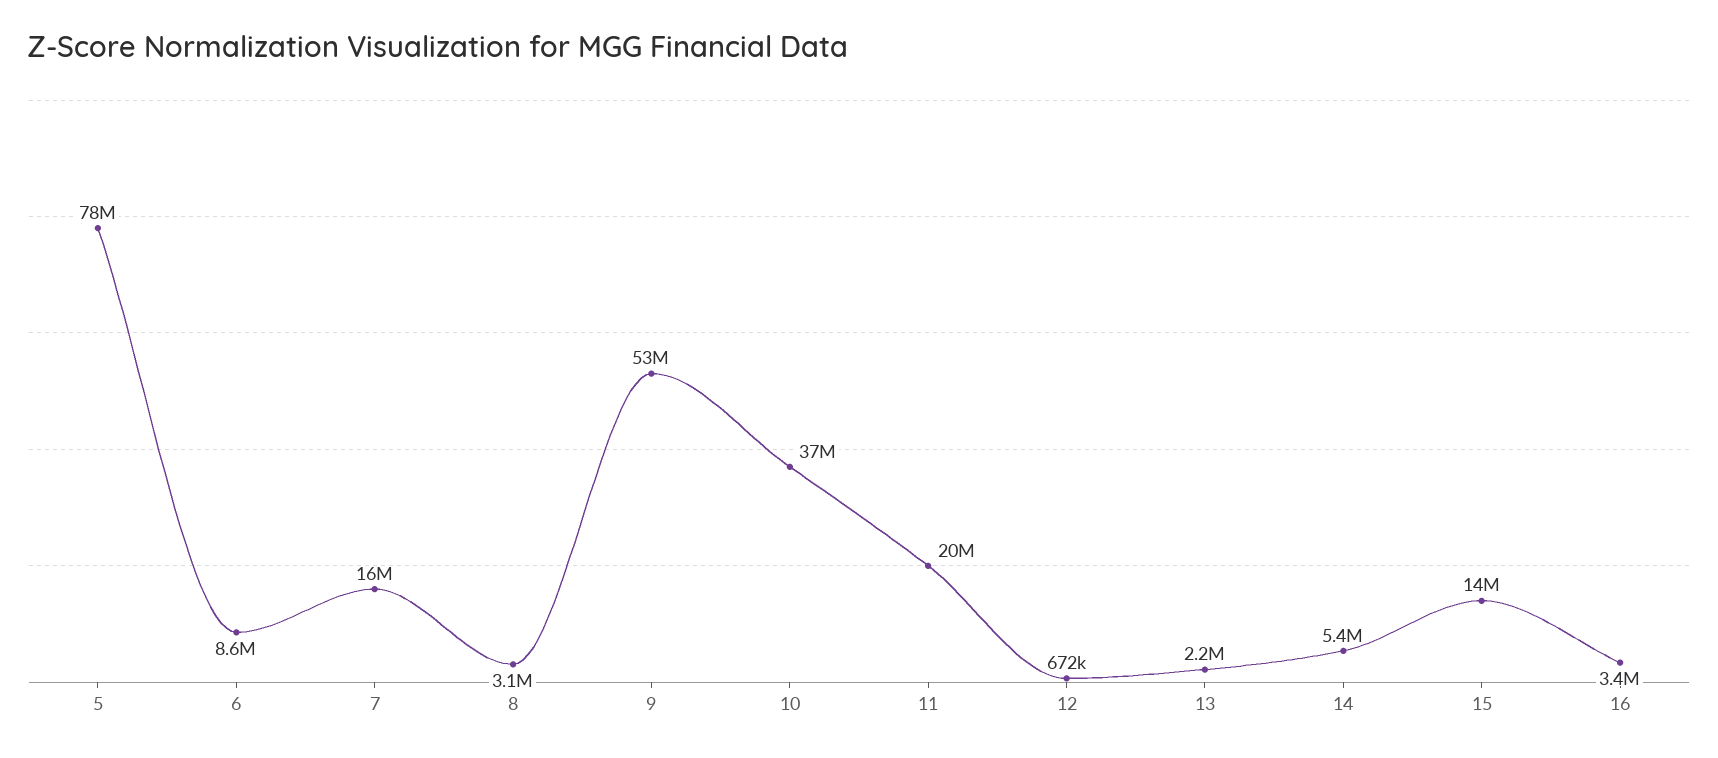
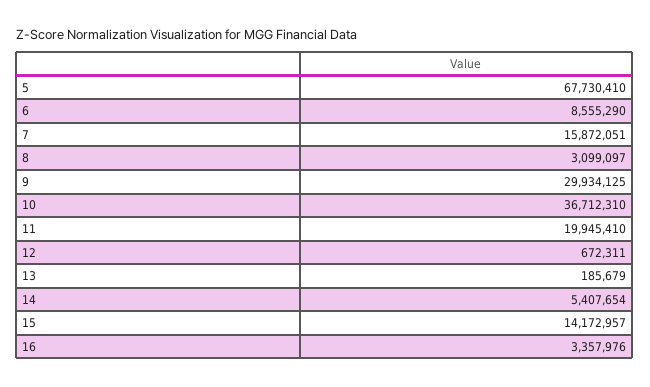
  {
-   "5": 78000000,
+   "5": 67730410,
    "6": 8555290,
    "7": 15872051,
    "8": 3099097,
-   "9": 53000000,
+   "9": 29934125,
    "10": 36712310,
    "11": 19945410,
    "12": 672311,
-   "13": 2200000,
+   "13": 185679,
    "14": 5407654,
    "15": 14172957,
    "16": 3357976
  }

